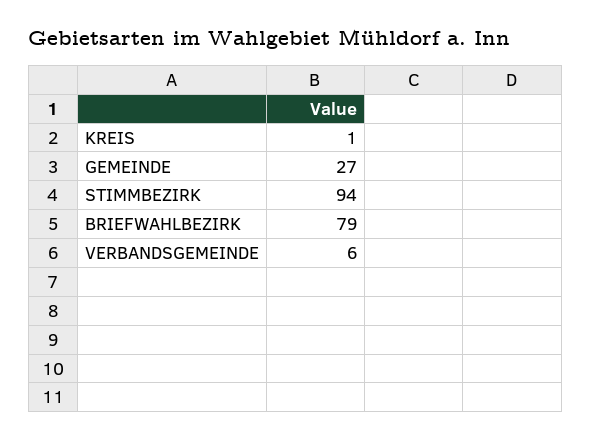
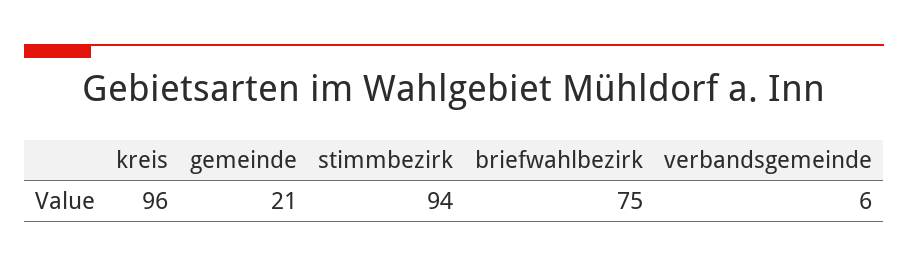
  {
-   "KREIS": 1,
+   "KREIS": 96,
-   "GEMEINDE": 27,
+   "GEMEINDE": 21,
    "STIMMBEZIRK": 94,
-   "BRIEFWAHLBEZIRK": 79,
+   "BRIEFWAHLBEZIRK": 75,
    "VERBANDSGEMEINDE": 6
  }

